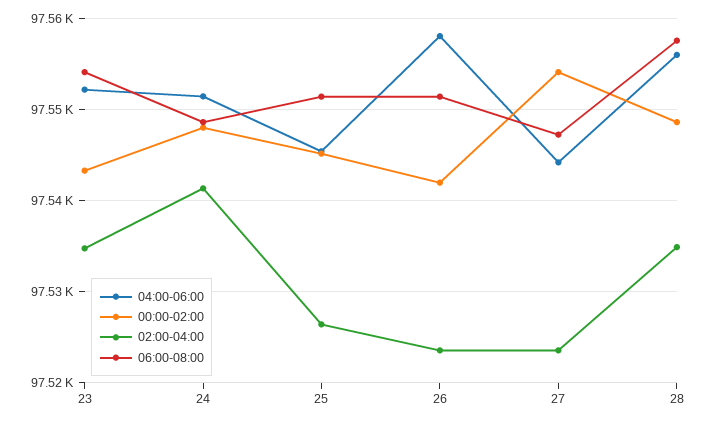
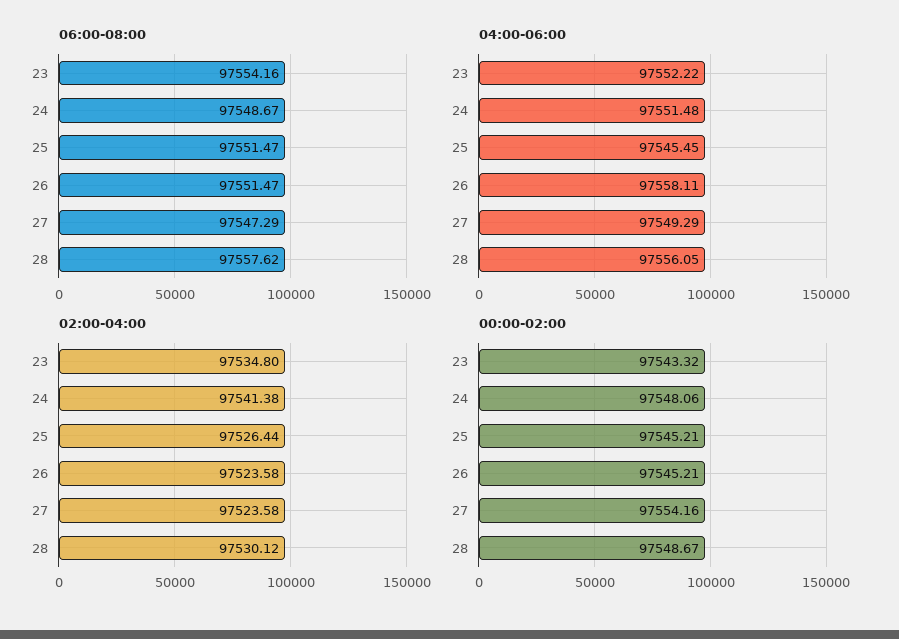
  {
    "04:00-06:00": {
      "23": 97552.22,
      "24": 97551.48,
      "25": 97545.45,
      "26": 97558.11,
-     "27": 97544,
+     "27": 97549.29,
      "28": 97556.05
    },
    "00:00-02:00": {
      "23": 97543.32,
      "24": 97548.06,
      "25": 97545.21,
-     "26": 97542,
+     "26": 97545.21,
      "27": 97554.16,
      "28": 97548.67
    },
    "02:00-04:00": {
      "23": 97534.8,
      "24": 97541.38,
      "25": 97526.44,
      "26": 97523.58,
      "27": 97523.58,
-     "28": 97535
+     "28": 97530.12
    },
    "06:00-08:00": {
      "23": 97554.16,
      "24": 97548.67,
      "25": 97551.47,
      "26": 97551.47,
      "27": 97547.29,
      "28": 97557.62
    }
  }

